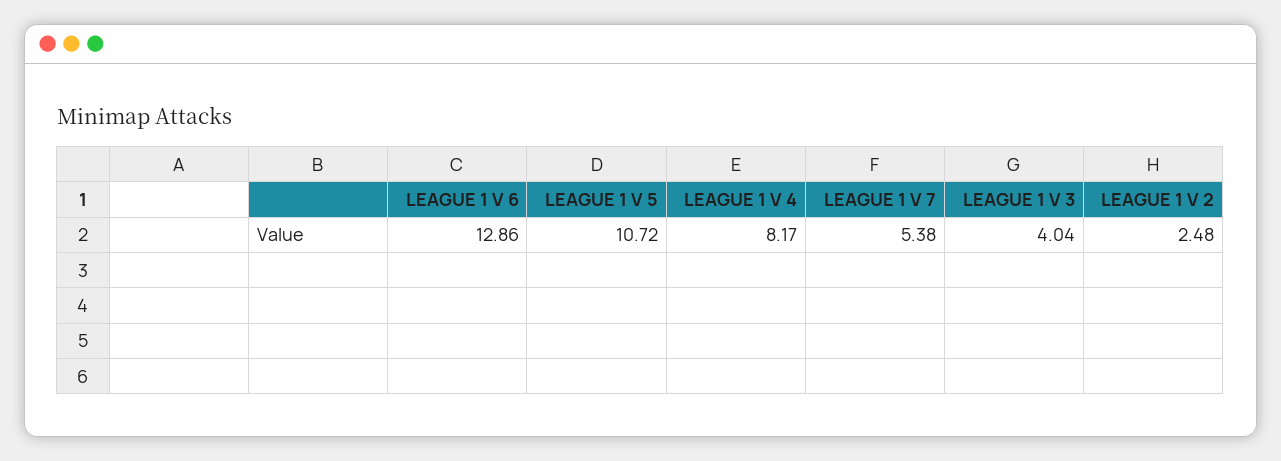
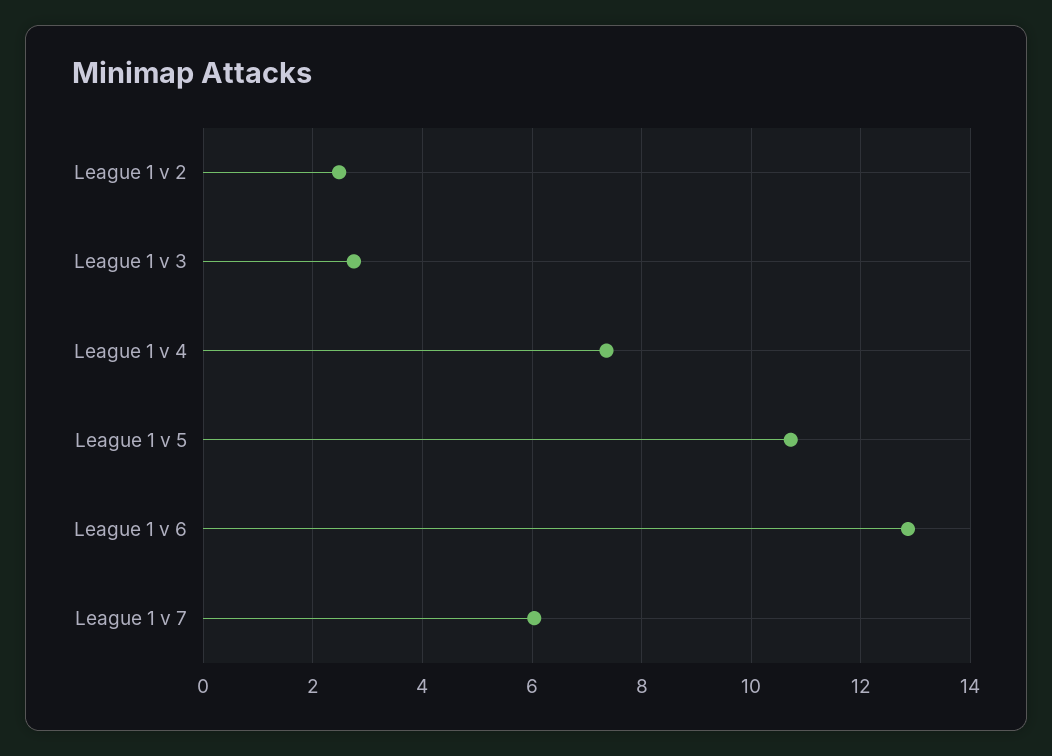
  {
    "LEAGUE 1 V 6": 12.86,
    "LEAGUE 1 V 5": 10.72,
-   "LEAGUE 1 V 4": 8.17,
+   "LEAGUE 1 V 4": 7.4,
-   "LEAGUE 1 V 7": 5.38,
+   "LEAGUE 1 V 7": 6,
-   "LEAGUE 1 V 3": 4.04,
+   "LEAGUE 1 V 3": 2.8,
    "LEAGUE 1 V 2": 2.48
  }

